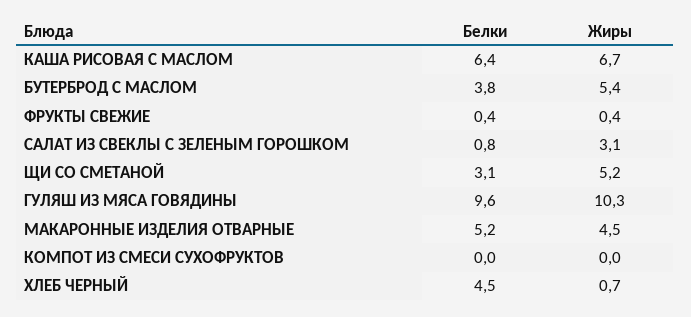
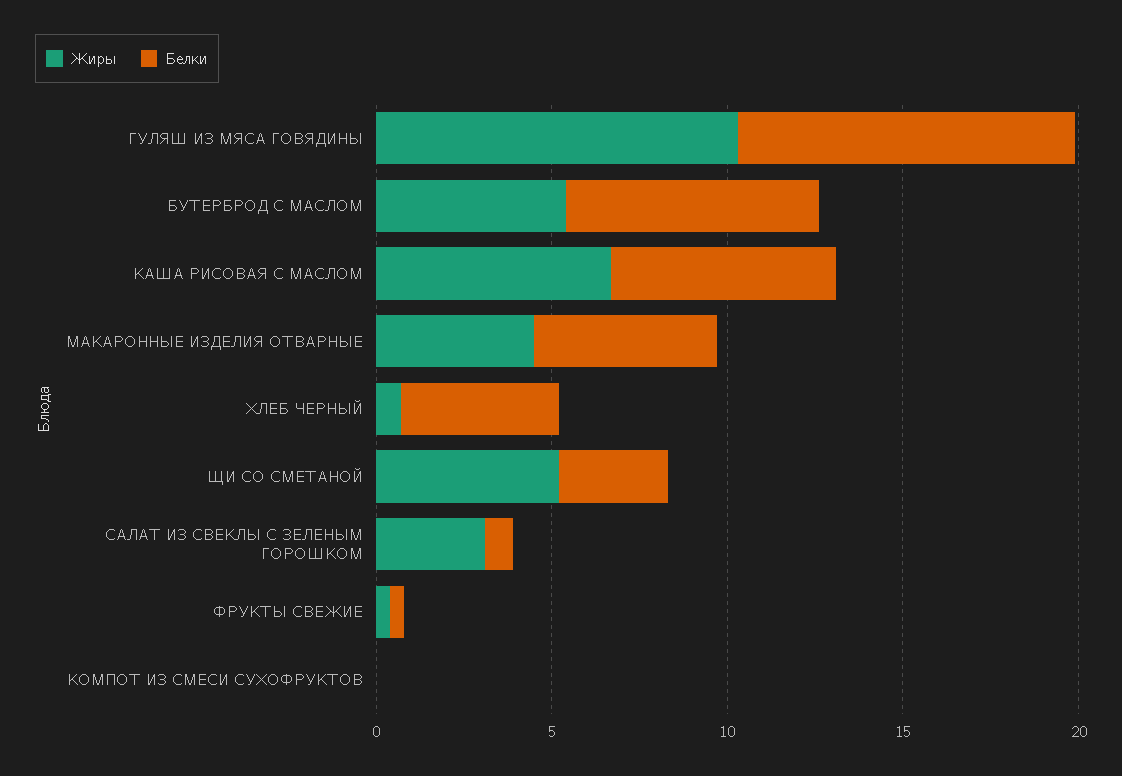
  {
    "Белки": {
      "КАША РИСОВАЯ С МАСЛОМ": 6.4,
-     "БУТЕРБРОД С МАСЛОМ": 3.8,
+     "БУТЕРБРОД С МАСЛОМ": 7,
      "ФРУКТЫ СВЕЖИЕ": 0.4,
      "САЛАТ ИЗ СВЕКЛЫ С ЗЕЛЕНЫМ ГОРОШКОМ": 0.8,
      "ЩИ СО СМЕТАНОЙ": 3.1,
      "ГУЛЯШ ИЗ МЯСА ГОВЯДИНЫ": 9.6,
      "МАКАРОННЫЕ ИЗДЕЛИЯ ОТВАРНЫЕ": 5.2,
      "КОМПОТ ИЗ СМЕСИ СУХОФРУКТОВ": 0,
      "ХЛЕБ ЧЕРНЫЙ": 4.5
    },
    "Жиры": {
      "КАША РИСОВАЯ С МАСЛОМ": 6.7,
      "БУТЕРБРОД С МАСЛОМ": 5.4,
      "ФРУКТЫ СВЕЖИЕ": 0.4,
      "САЛАТ ИЗ СВЕКЛЫ С ЗЕЛЕНЫМ ГОРОШКОМ": 3.1,
      "ЩИ СО СМЕТАНОЙ": 5.2,
      "ГУЛЯШ ИЗ МЯСА ГОВЯДИНЫ": 10.3,
      "МАКАРОННЫЕ ИЗДЕЛИЯ ОТВАРНЫЕ": 4.5,
      "КОМПОТ ИЗ СМЕСИ СУХОФРУКТОВ": 0,
      "ХЛЕБ ЧЕРНЫЙ": 0.7
    }
  }

